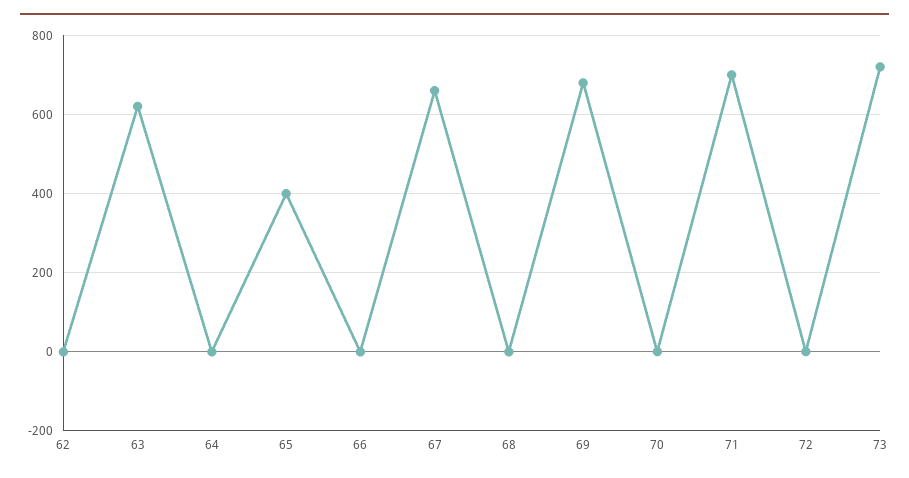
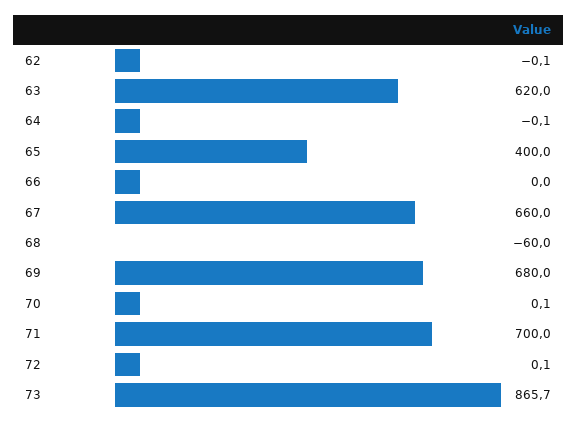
  {
    "62": -0.1,
    "63": 620,
    "64": -0.1,
    "65": 400,
    "66": 0,
    "67": 660,
-   "68": 0,
+   "68": -60,
    "69": 680,
    "70": 0.1,
    "71": 700,
    "72": 0.1,
-   "73": 720
+   "73": 865.7
  }

